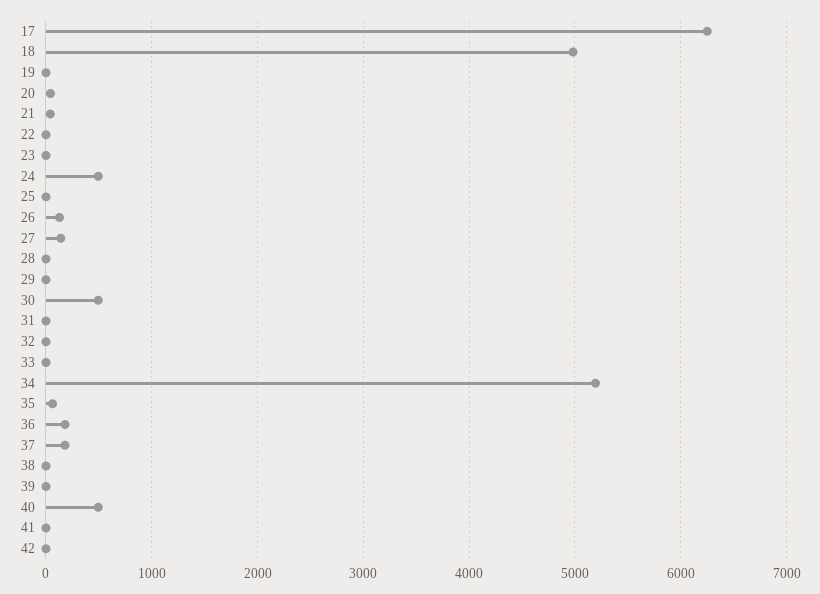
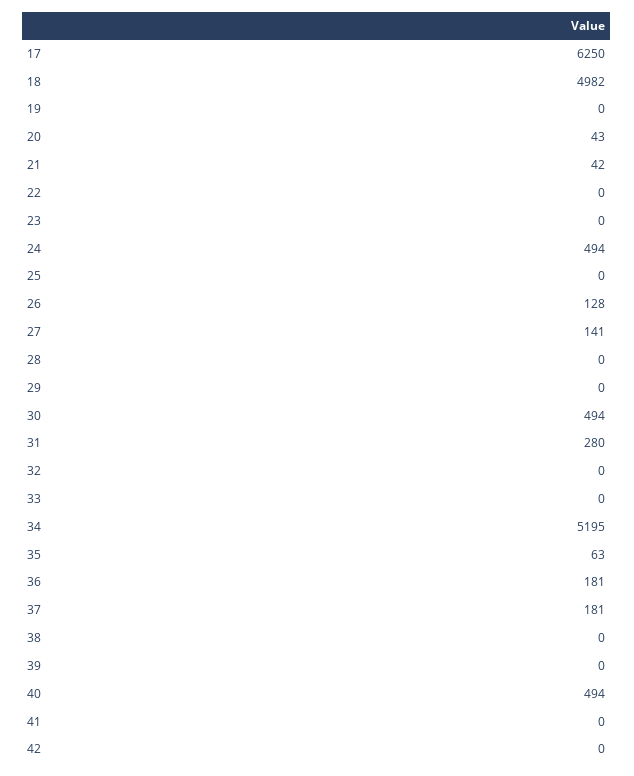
  {
    "17": 6250,
    "18": 4982,
    "19": 0,
    "20": 43,
    "21": 42,
    "22": 0,
    "23": 0,
    "24": 494,
    "25": 0,
    "26": 128,
    "27": 141,
    "28": 0,
    "29": 0,
    "30": 494,
-   "31": 0,
+   "31": 280,
    "32": 0,
    "33": 0,
    "34": 5195,
    "35": 63,
    "36": 181,
    "37": 181,
    "38": 0,
    "39": 0,
    "40": 494,
    "41": 0,
    "42": 0
  }

